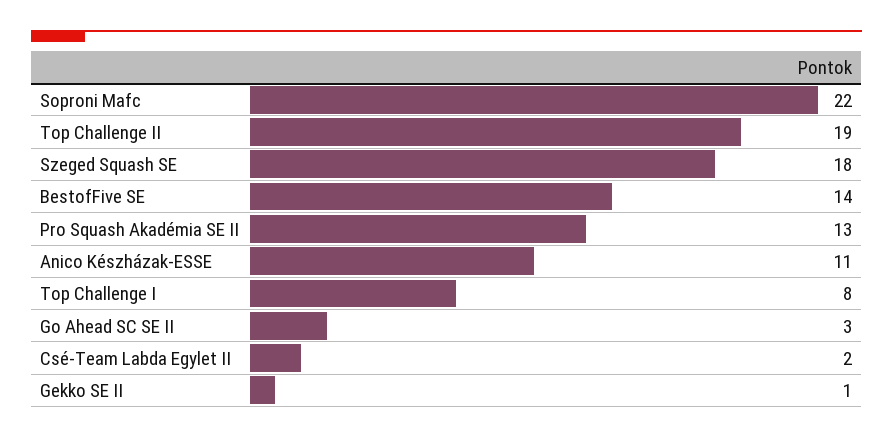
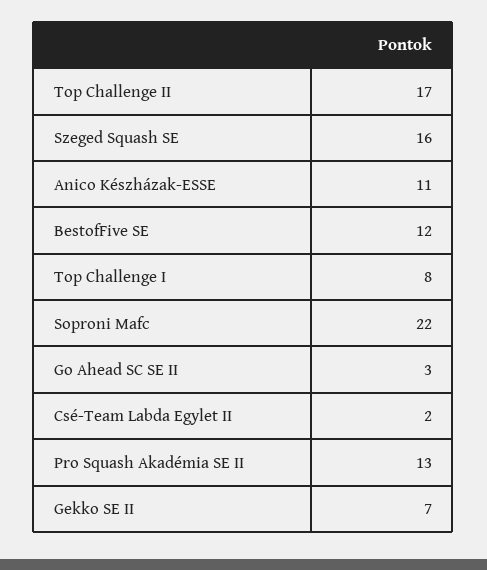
  {
    "Soproni Mafc": 22,
-   "Top Challenge II": 19,
+   "Top Challenge II": 17,
-   "Szeged Squash SE": 18,
+   "Szeged Squash SE": 16,
-   "BestofFive SE": 14,
+   "BestofFive SE": 12,
    "Pro Squash Akadémia SE II": 13,
    "Anico Készházak-ESSE": 11,
    "Top Challenge I": 8,
    "Go Ahead SC SE II": 3,
    "Csé-Team Labda Egylet II": 2,
-   "Gekko SE II": 1
+   "Gekko SE II": 7
  }

